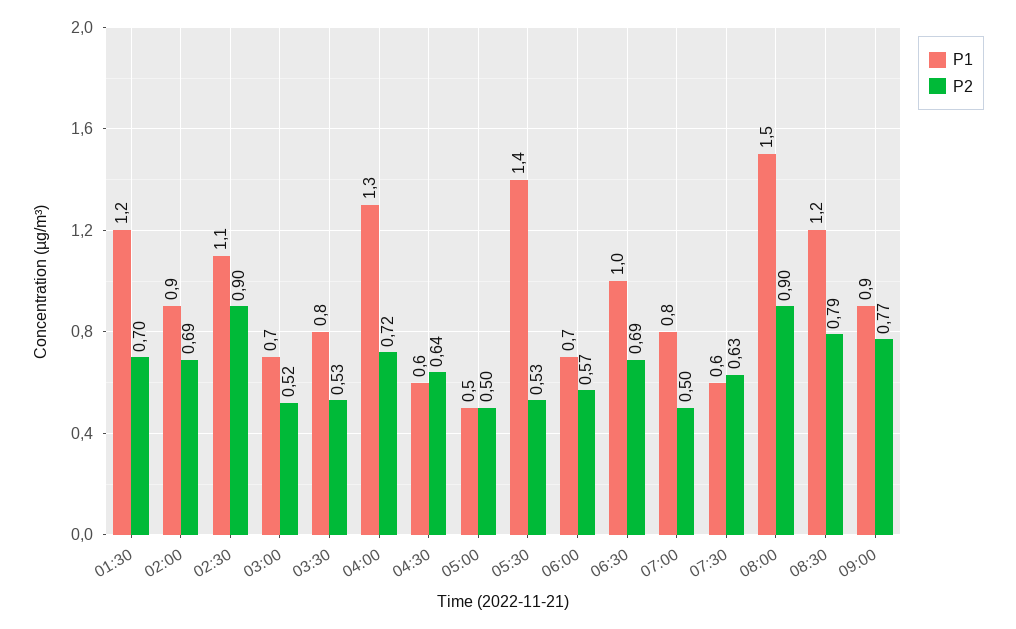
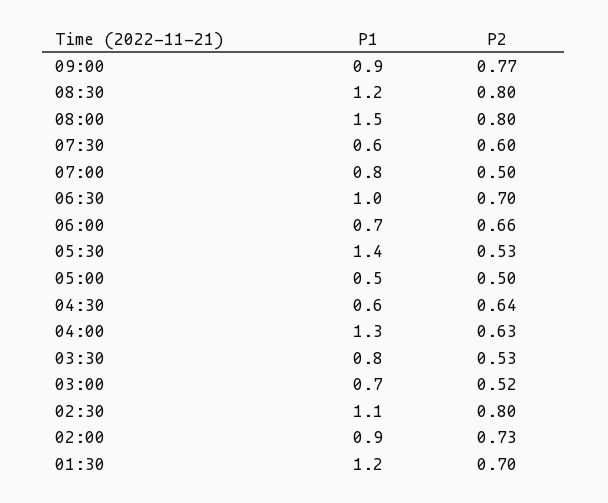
  {
    "P1": {
      "01:30": 1.2,
      "02:00": 0.9,
      "02:30": 1.1,
      "03:00": 0.7,
      "03:30": 0.8,
      "04:00": 1.3,
      "04:30": 0.6,
      "05:00": 0.5,
      "05:30": 1.4,
      "06:00": 0.7,
      "06:30": 1,
      "07:00": 0.8,
      "07:30": 0.6,
      "08:00": 1.5,
      "08:30": 1.2,
      "09:00": 0.9
    },
    "P2": {
      "01:30": 0.7,
-     "02:00": 0.69,
+     "02:00": 0.73,
-     "02:30": 0.9,
+     "02:30": 0.8,
      "03:00": 0.52,
      "03:30": 0.53,
-     "04:00": 0.72,
+     "04:00": 0.63,
      "04:30": 0.64,
      "05:00": 0.5,
      "05:30": 0.53,
-     "06:00": 0.57,
+     "06:00": 0.66,
-     "06:30": 0.69,
+     "06:30": 0.7,
      "07:00": 0.5,
-     "07:30": 0.63,
+     "07:30": 0.6,
-     "08:00": 0.9,
+     "08:00": 0.8,
-     "08:30": 0.79,
+     "08:30": 0.8,
      "09:00": 0.77
    }
  }

